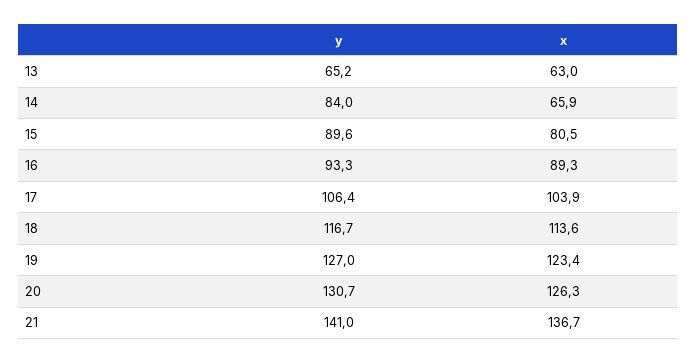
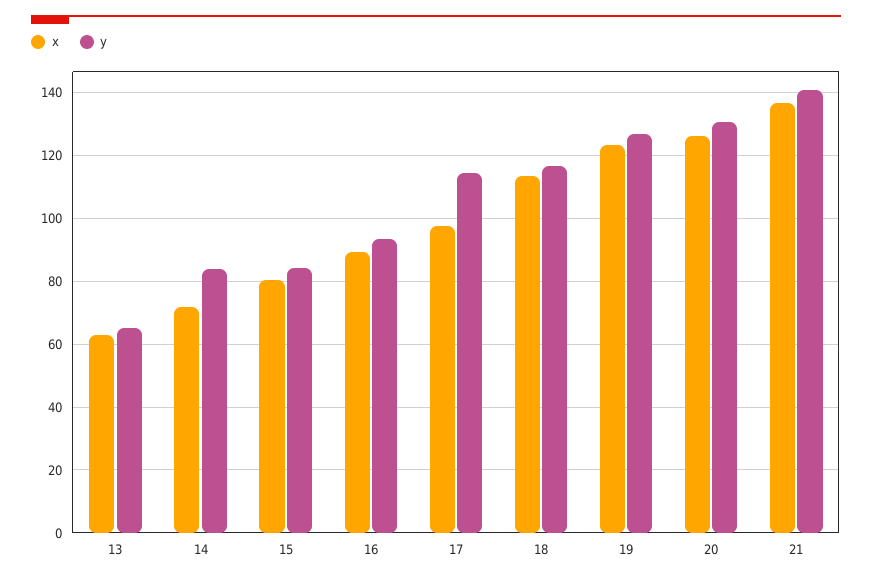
  {
    "y": {
      "13": 65.2,
      "14": 84,
-     "15": 89.6,
+     "15": 84,
      "16": 93.3,
-     "17": 106.4,
+     "17": 114,
      "18": 116.7,
      "19": 127,
      "20": 130.7,
      "21": 141
    },
    "x": {
      "13": 63,
-     "14": 65.9,
+     "14": 72,
      "15": 80.5,
      "16": 89.3,
-     "17": 103.9,
+     "17": 98,
      "18": 113.6,
      "19": 123.4,
      "20": 126.3,
      "21": 136.7
    }
  }

